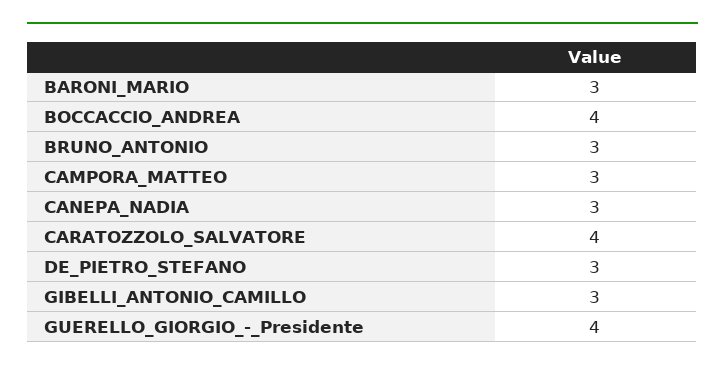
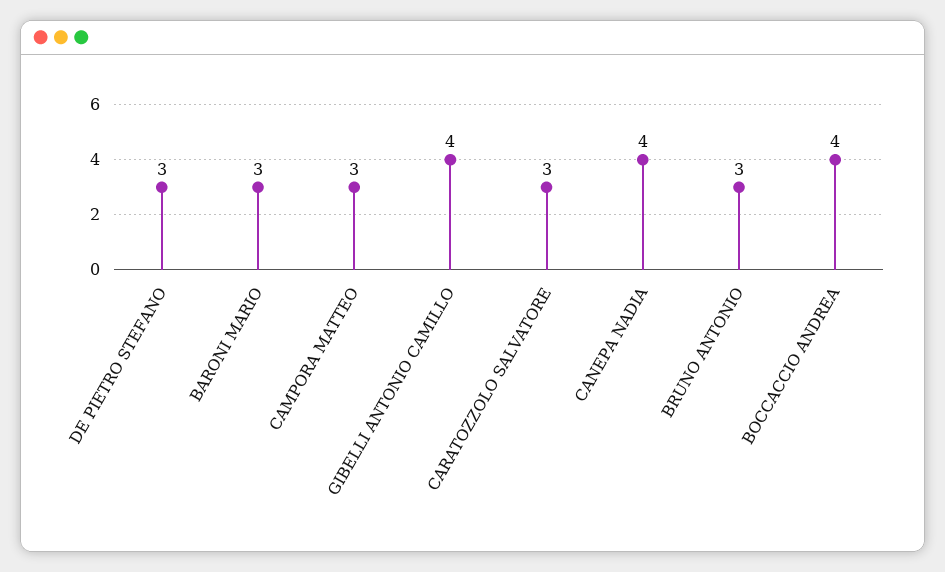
  {
    "BARONI_MARIO": 3,
    "BOCCACCIO_ANDREA": 4,
    "BRUNO_ANTONIO": 3,
    "CAMPORA_MATTEO": 3,
-   "CANEPA_NADIA": 3,
+   "CANEPA_NADIA": 4,
-   "CARATOZZOLO_SALVATORE": 4,
+   "CARATOZZOLO_SALVATORE": 3,
    "DE_PIETRO_STEFANO": 3,
-   "GIBELLI_ANTONIO_CAMILLO": 3,
+   "GIBELLI_ANTONIO_CAMILLO": 4
-   "GUERELLO_GIORGIO_-_Presidente": 4
  }

